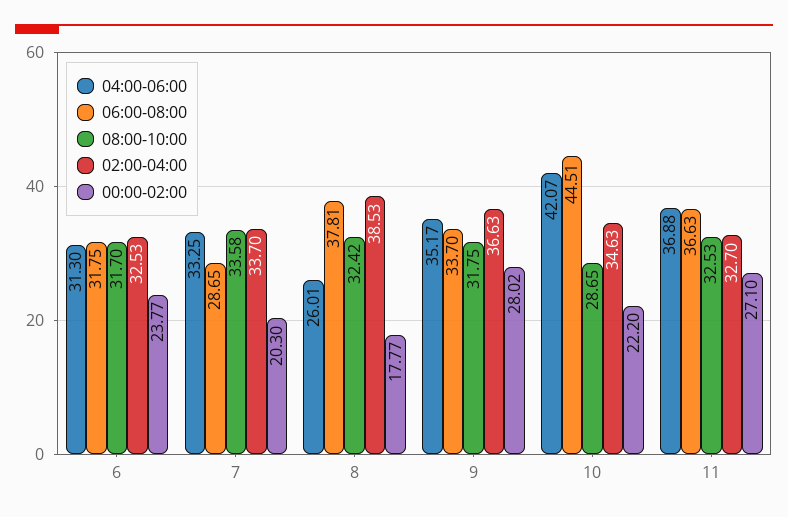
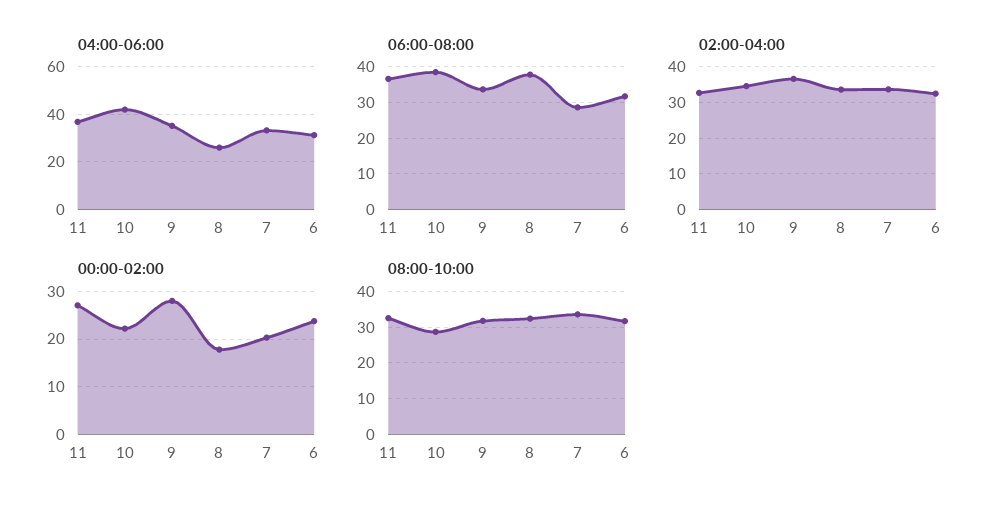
  {
    "04:00-06:00": {
      "6": 31.3,
      "7": 33.25,
      "8": 26.01,
      "9": 35.17,
      "10": 42.07,
      "11": 36.88
    },
    "06:00-08:00": {
      "6": 31.75,
      "7": 28.65,
      "8": 37.81,
      "9": 33.7,
-     "10": 44.51,
+     "10": 38,
      "11": 36.63
    },
    "08:00-10:00": {
      "6": 31.7,
      "7": 33.58,
      "8": 32.42,
      "9": 31.75,
      "10": 28.65,
      "11": 32.53
    },
    "02:00-04:00": {
      "6": 32.53,
      "7": 33.7,
-     "8": 38.53,
+     "8": 34,
      "9": 36.63,
      "10": 34.63,
      "11": 32.7
    },
    "00:00-02:00": {
      "6": 23.77,
      "7": 20.3,
      "8": 17.77,
      "9": 28.02,
      "10": 22.2,
      "11": 27.1
    }
  }

